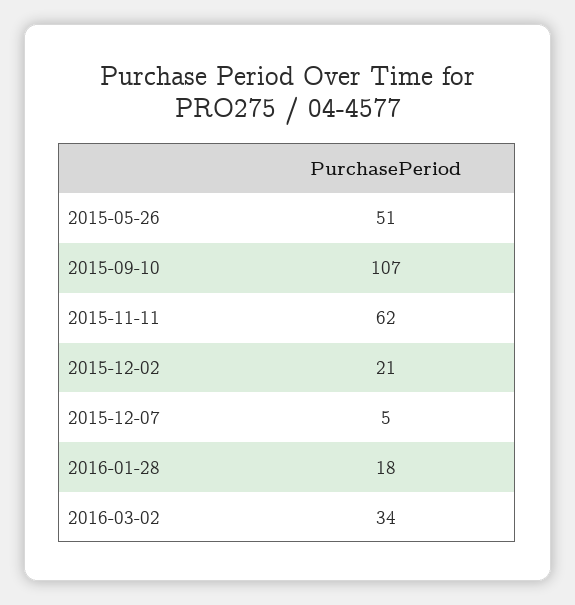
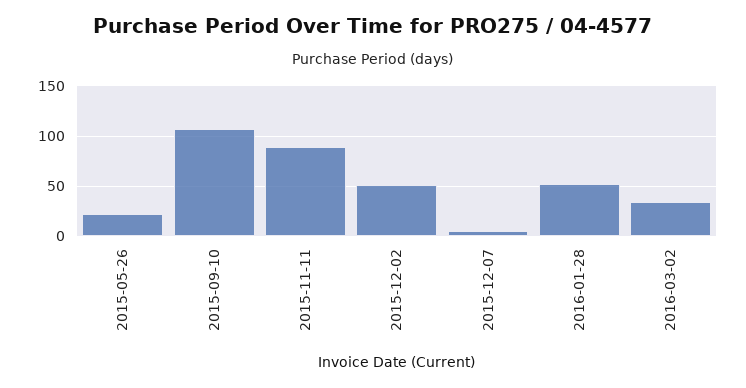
  {
-   "2015-05-26": 51,
+   "2015-05-26": 20,
    "2015-09-10": 107,
-   "2015-11-11": 62,
+   "2015-11-11": 90,
-   "2015-12-02": 21,
+   "2015-12-02": 50,
    "2015-12-07": 5,
-   "2016-01-28": 18,
+   "2016-01-28": 50,
    "2016-03-02": 34
  }

